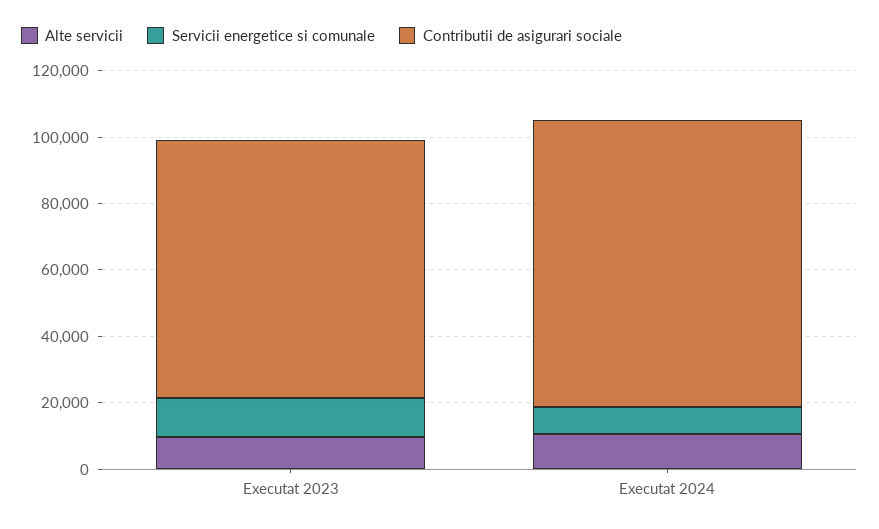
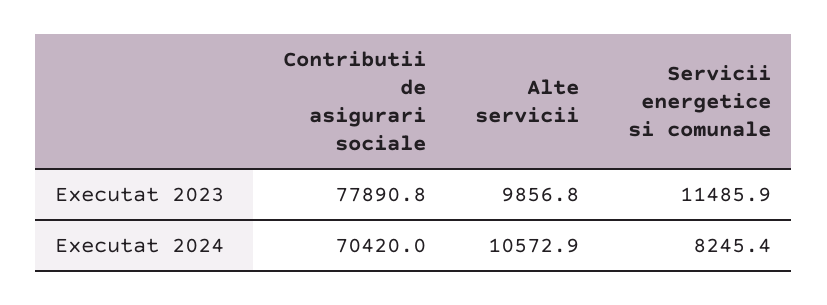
  {
    "Alte servicii": {
      "Executat 2023": 9856.8,
      "Executat 2024": 10572.9
    },
    "Servicii energetice si comunale": {
      "Executat 2023": 11485.9,
      "Executat 2024": 8245.4
    },
    "Contributii de asigurari sociale": {
      "Executat 2023": 77890.8,
-     "Executat 2024": 85000
+     "Executat 2024": 70420
    }
  }

